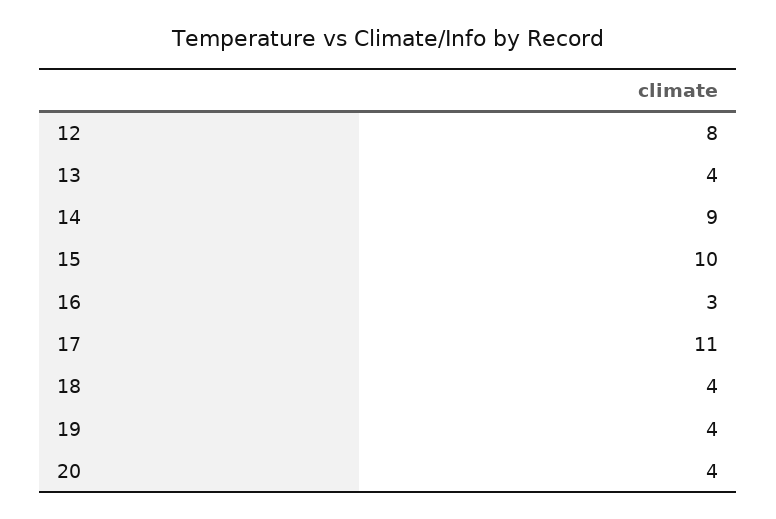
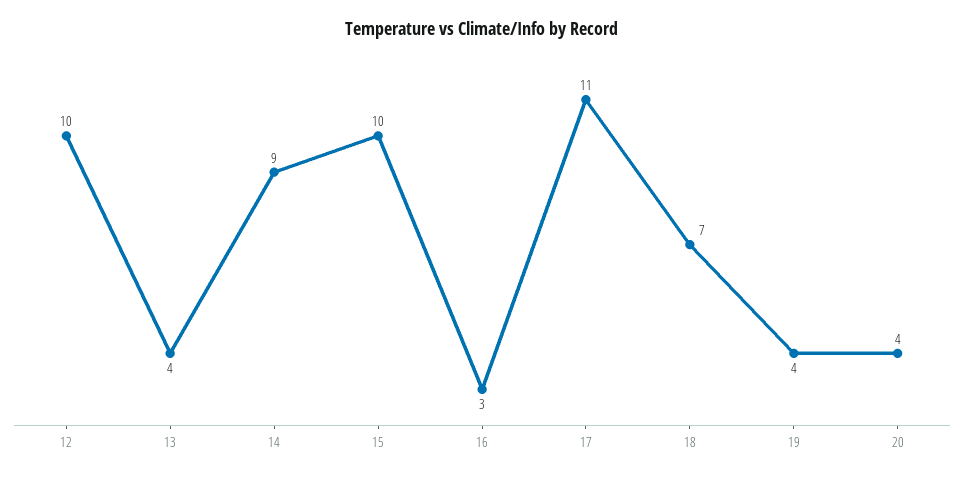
  {
-   "12": 8,
+   "12": 10,
    "13": 4,
    "14": 9,
    "15": 10,
    "16": 3,
    "17": 11,
-   "18": 4,
+   "18": 7,
    "19": 4,
    "20": 4
  }

